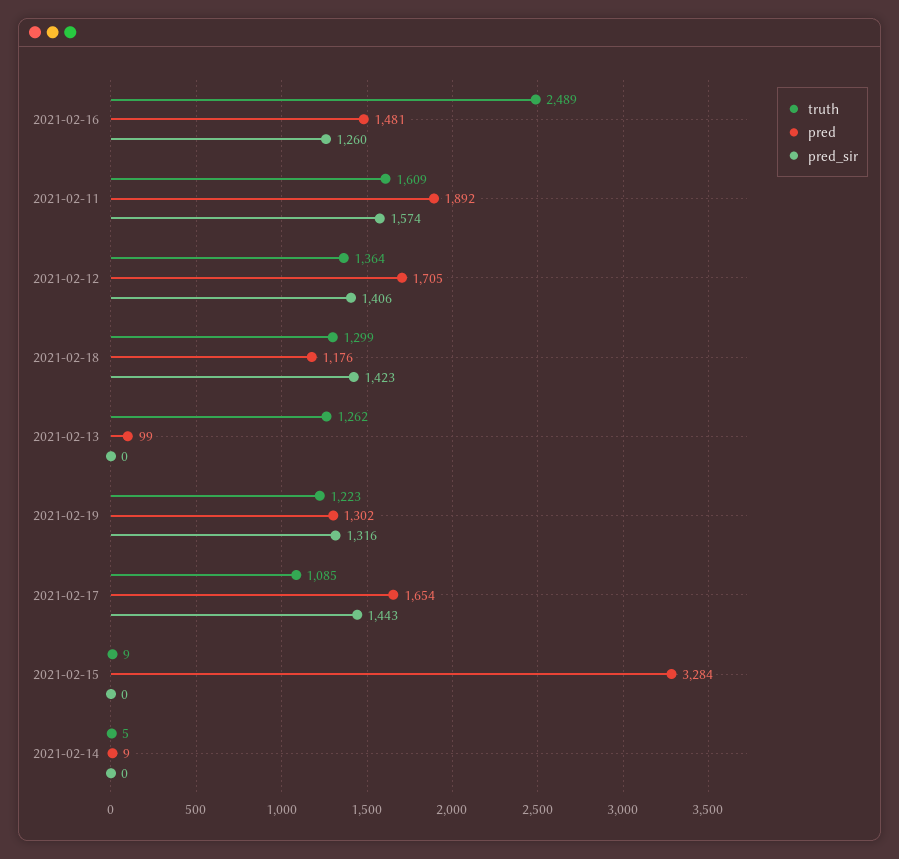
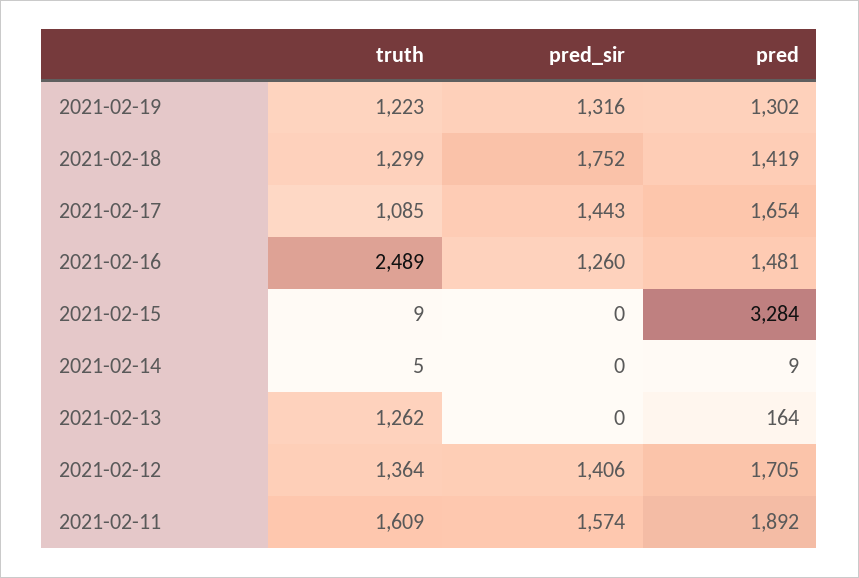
  {
    "truth": {
      "2021-02-16": 2489,
      "2021-02-11": 1609,
      "2021-02-12": 1364,
      "2021-02-18": 1299,
      "2021-02-13": 1262,
      "2021-02-19": 1223,
      "2021-02-17": 1085,
      "2021-02-15": 9,
      "2021-02-14": 5
    },
    "pred": {
      "2021-02-16": 1481,
      "2021-02-11": 1892,
      "2021-02-12": 1705,
-     "2021-02-18": 1176,
+     "2021-02-18": 1419,
-     "2021-02-13": 99,
+     "2021-02-13": 164,
      "2021-02-19": 1302,
      "2021-02-17": 1654,
      "2021-02-15": 3284,
      "2021-02-14": 9
    },
    "pred_sir": {
      "2021-02-16": 1260,
      "2021-02-11": 1574,
      "2021-02-12": 1406,
-     "2021-02-18": 1423,
+     "2021-02-18": 1752,
      "2021-02-13": 0,
      "2021-02-19": 1316,
      "2021-02-17": 1443,
      "2021-02-15": 0,
      "2021-02-14": 0
    }
  }

